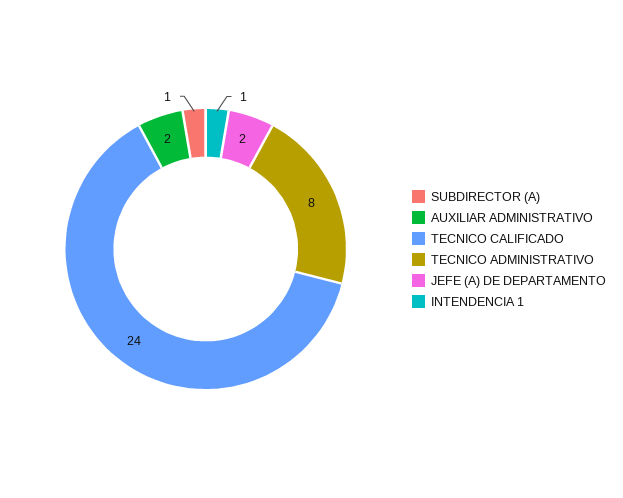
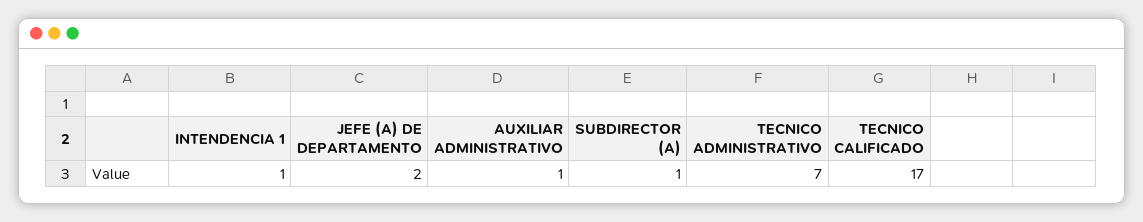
  {
    "SUBDIRECTOR (A)": 1,
-   "AUXILIAR ADMINISTRATIVO": 2,
+   "AUXILIAR ADMINISTRATIVO": 1,
-   "TECNICO CALIFICADO": 24,
+   "TECNICO CALIFICADO": 17,
-   "TECNICO ADMINISTRATIVO": 8,
+   "TECNICO ADMINISTRATIVO": 7,
    "JEFE (A) DE DEPARTAMENTO": 2,
    "INTENDENCIA 1": 1
  }

